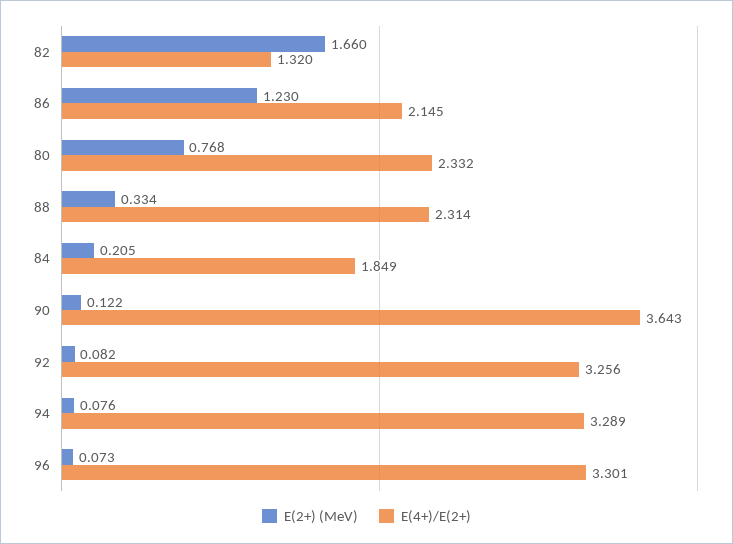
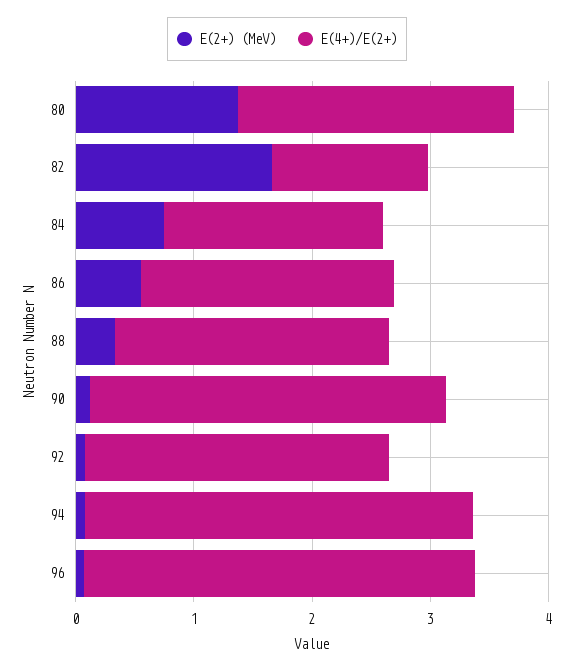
  {
    "E(2+) (MeV)": {
      "82": 1.66,
-     "86": 1.23,
+     "86": 0.6,
-     "80": 0.768,
+     "80": 1.4,
      "88": 0.334,
-     "84": 0.205,
+     "84": 0.8,
      "90": 0.122,
      "92": 0.082,
      "94": 0.076,
      "96": 0.073
    },
    "E(4+)/E(2+)": {
      "82": 1.32,
      "86": 2.145,
      "80": 2.332,
      "88": 2.314,
      "84": 1.849,
-     "90": 3.643,
+     "90": 3,
-     "92": 3.256,
+     "92": 2.6,
      "94": 3.289,
      "96": 3.301
    }
  }

